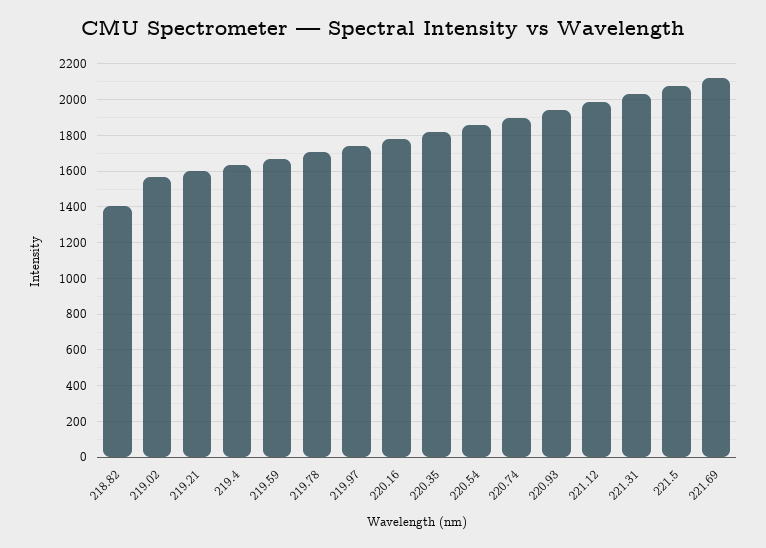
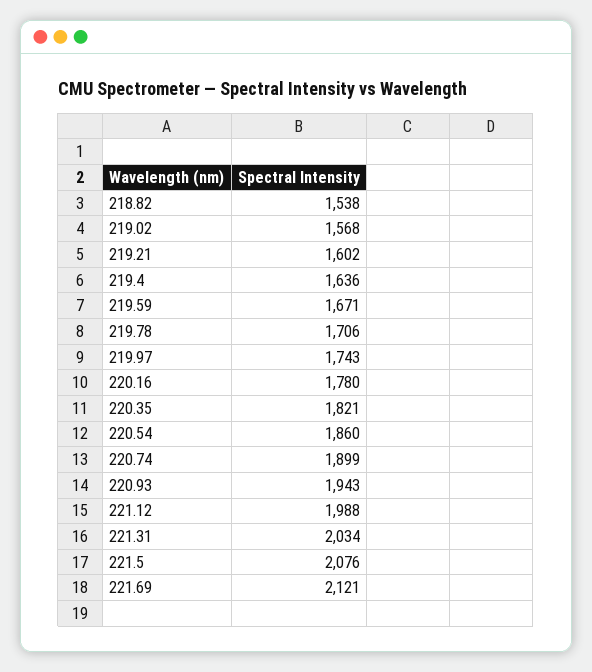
  {
-   "218.82": 1400,
+   "218.82": 1538,
    "219.02": 1568,
    "219.21": 1602,
    "219.4": 1636,
    "219.59": 1671,
    "219.78": 1706,
    "219.97": 1743,
    "220.16": 1780,
    "220.35": 1821,
    "220.54": 1860,
    "220.74": 1899,
    "220.93": 1943,
    "221.12": 1988,
    "221.31": 2034,
    "221.5": 2076,
    "221.69": 2121
  }

